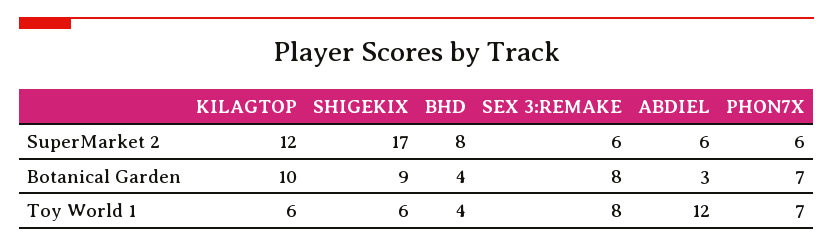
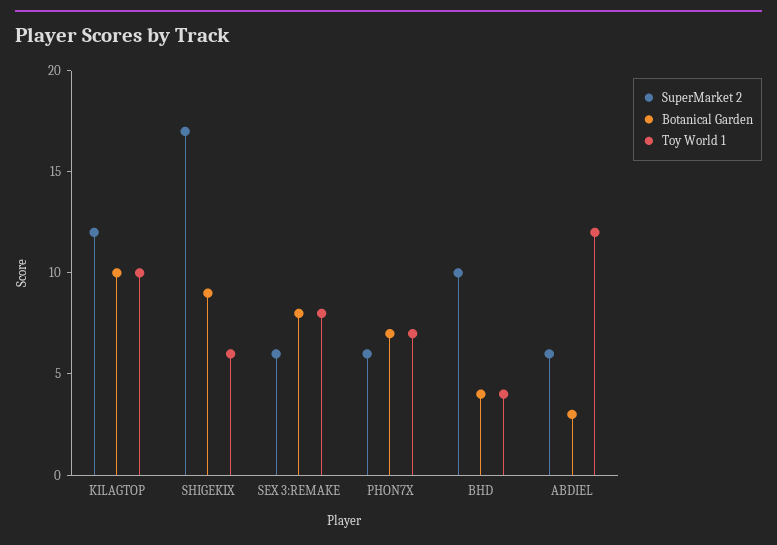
  {
    "SuperMarket 2": {
      "KILAGTOP": 12,
      "SHIGEKIX": 17,
-     "BHD": 8,
+     "BHD": 10,
      "SEX 3:REMAKE": 6,
      "ABDIEL": 6,
      "PHON7X": 6
    },
    "Botanical Garden": {
      "KILAGTOP": 10,
      "SHIGEKIX": 9,
      "BHD": 4,
      "SEX 3:REMAKE": 8,
      "ABDIEL": 3,
      "PHON7X": 7
    },
    "Toy World 1": {
-     "KILAGTOP": 6,
+     "KILAGTOP": 10,
      "SHIGEKIX": 6,
      "BHD": 4,
      "SEX 3:REMAKE": 8,
      "ABDIEL": 12,
      "PHON7X": 7
    }
  }

